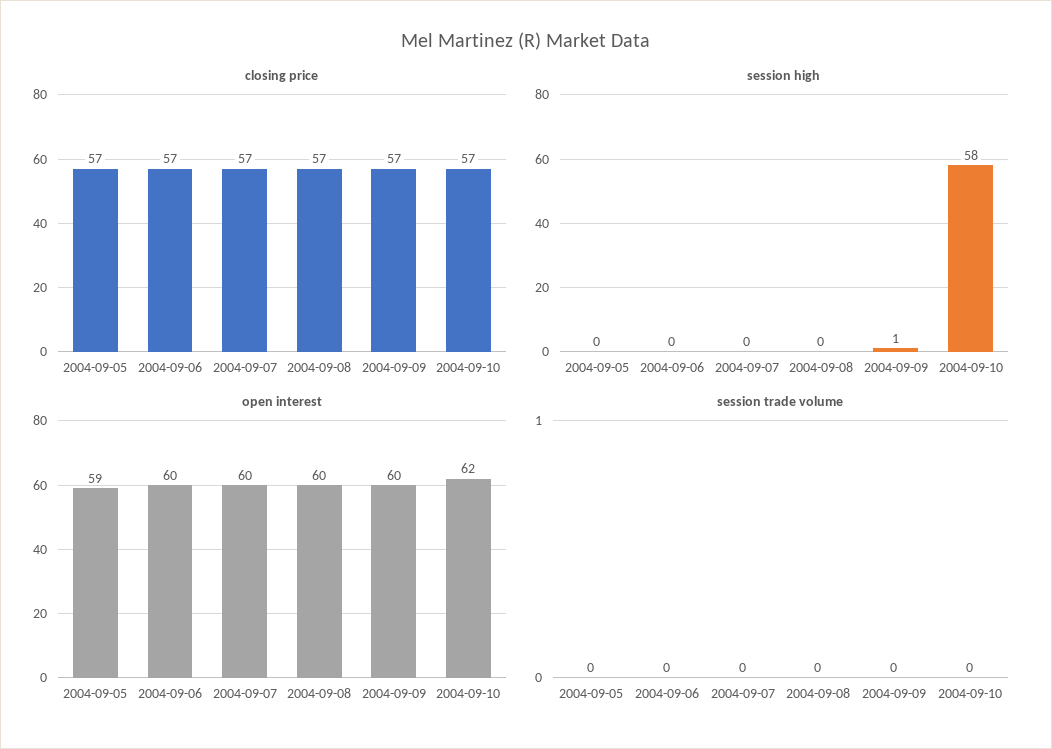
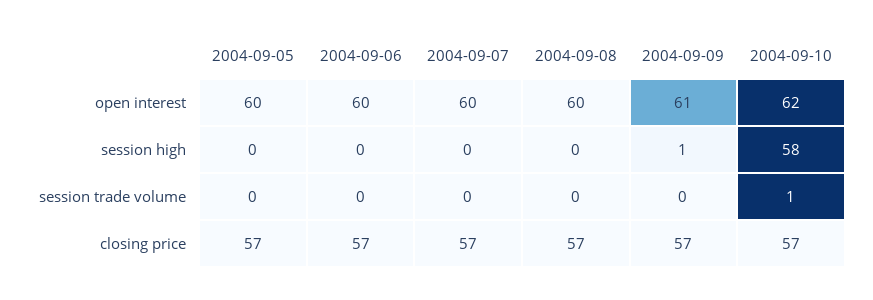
  {
    "closing price": {
      "2004-09-05": 57,
      "2004-09-06": 57,
      "2004-09-07": 57,
      "2004-09-08": 57,
      "2004-09-09": 57,
      "2004-09-10": 57
    },
    "session high": {
      "2004-09-05": 0,
      "2004-09-06": 0,
      "2004-09-07": 0,
      "2004-09-08": 0,
      "2004-09-09": 1,
      "2004-09-10": 58
    },
    "open interest": {
-     "2004-09-05": 59,
+     "2004-09-05": 60,
      "2004-09-06": 60,
      "2004-09-07": 60,
      "2004-09-08": 60,
-     "2004-09-09": 60,
+     "2004-09-09": 61,
      "2004-09-10": 62
    },
    "session trade volume": {
      "2004-09-05": 0,
      "2004-09-06": 0,
      "2004-09-07": 0,
      "2004-09-08": 0,
      "2004-09-09": 0,
-     "2004-09-10": 0
+     "2004-09-10": 1
    }
  }

